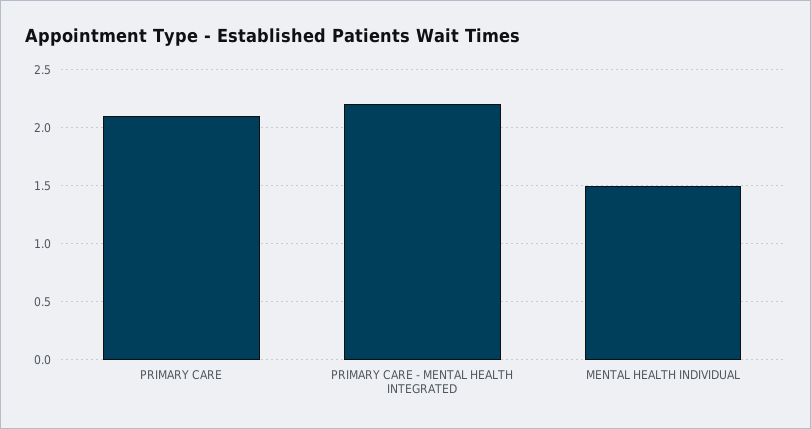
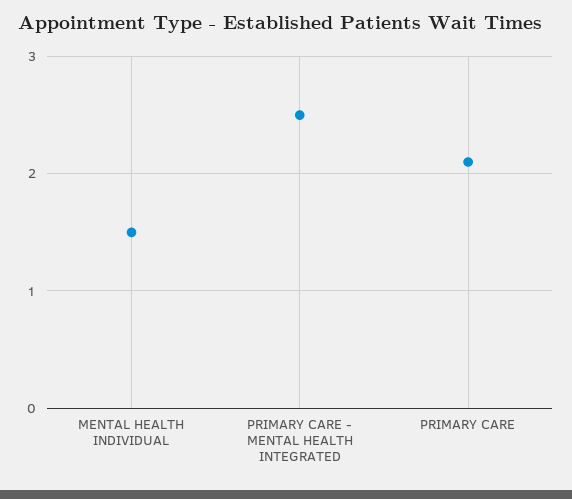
  {
    "PRIMARY CARE": 2.1,
-   "PRIMARY CARE - MENTAL HEALTH INTEGRATED": 2.2,
+   "PRIMARY CARE - MENTAL HEALTH INTEGRATED": 2.5,
    "MENTAL HEALTH INDIVIDUAL": 1.5
  }

